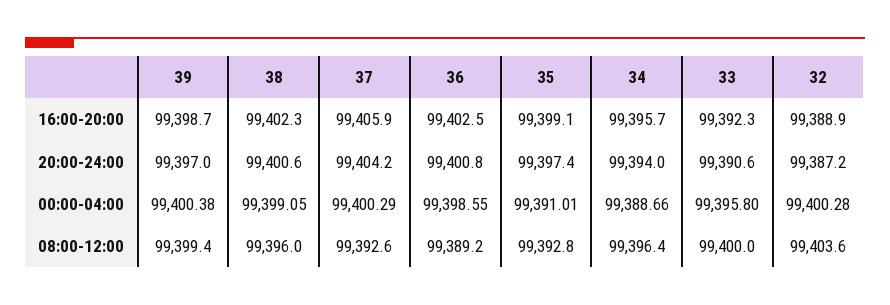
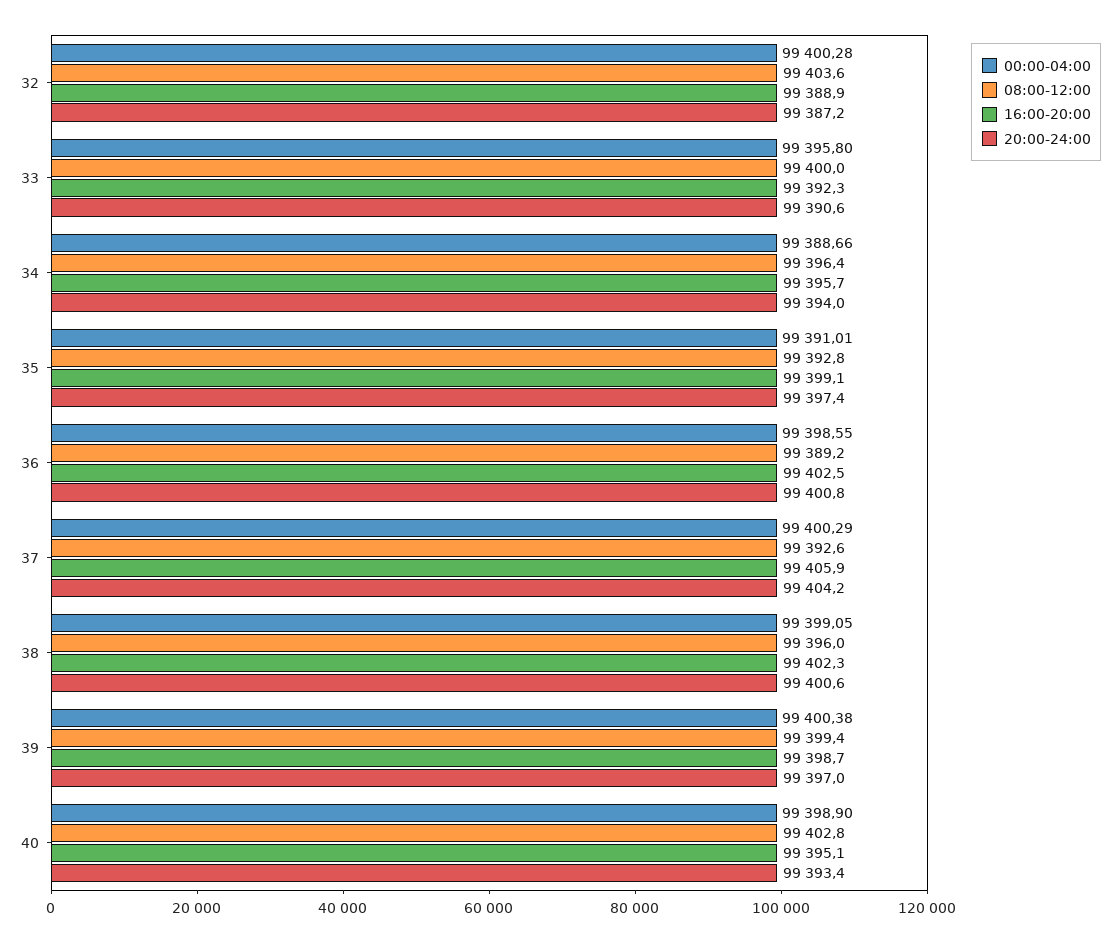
  {
    "16:00-20:00": {
      "39": 99398.7,
      "38": 99402.3,
      "37": 99405.9,
      "36": 99402.5,
      "35": 99399.1,
      "34": 99395.7,
      "33": 99392.3,
-     "32": 99388.9
+     "32": 99388.9,
+     "40": 99395.1
    },
    "20:00-24:00": {
      "39": 99397,
      "38": 99400.6,
      "37": 99404.2,
      "36": 99400.8,
      "35": 99397.4,
      "34": 99394,
      "33": 99390.6,
-     "32": 99387.2
+     "32": 99387.2,
+     "40": 99393.4
    },
    "00:00-04:00": {
      "39": 99400.38,
      "38": 99399.05,
      "37": 99400.29,
      "36": 99398.55,
      "35": 99391.01,
      "34": 99388.66,
      "33": 99395.8,
-     "32": 99400.28
+     "32": 99400.28,
+     "40": 99398.9
    },
    "08:00-12:00": {
      "39": 99399.4,
      "38": 99396,
      "37": 99392.6,
      "36": 99389.2,
      "35": 99392.8,
      "34": 99396.4,
      "33": 99400,
-     "32": 99403.6
+     "32": 99403.6,
+     "40": 99402.8
    }
  }

